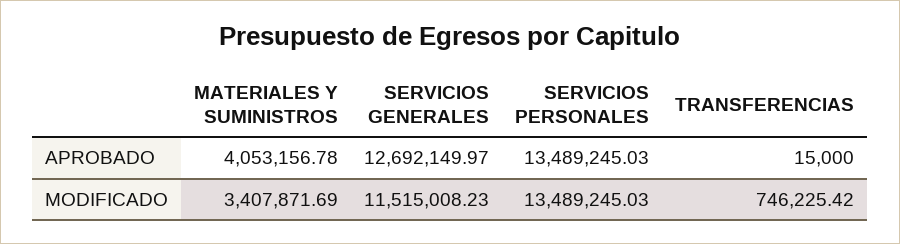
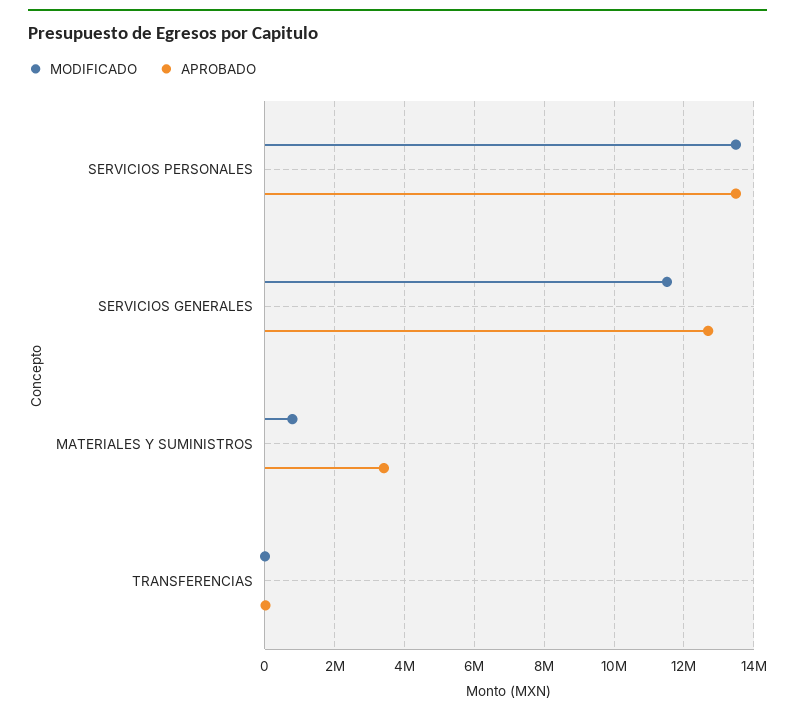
  {
    "APROBADO": {
-     "MATERIALES Y SUMINISTROS": 4053156.78,
+     "MATERIALES Y SUMINISTROS": 3400000,
      "SERVICIOS GENERALES": 12692149.97,
      "SERVICIOS PERSONALES": 13489245.03,
      "TRANSFERENCIAS": 15000
    },
    "MODIFICADO": {
-     "MATERIALES Y SUMINISTROS": 3407871.69,
+     "MATERIALES Y SUMINISTROS": 800000,
      "SERVICIOS GENERALES": 11515008.23,
      "SERVICIOS PERSONALES": 13489245.03,
-     "TRANSFERENCIAS": 746225.42
+     "TRANSFERENCIAS": 0
    }
  }

